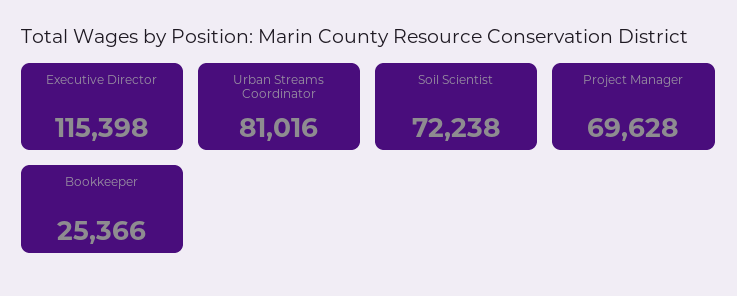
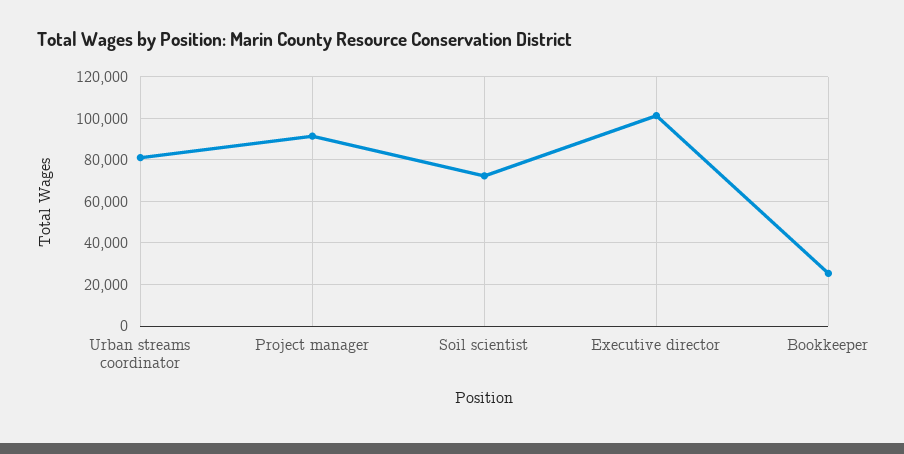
  {
-   "Executive Director": 115398,
+   "Executive Director": 100000,
    "Urban Streams Coordinator": 81016,
    "Soil Scientist": 72238,
-   "Project Manager": 69628,
+   "Project Manager": 90000,
    "Bookkeeper": 25366
  }

